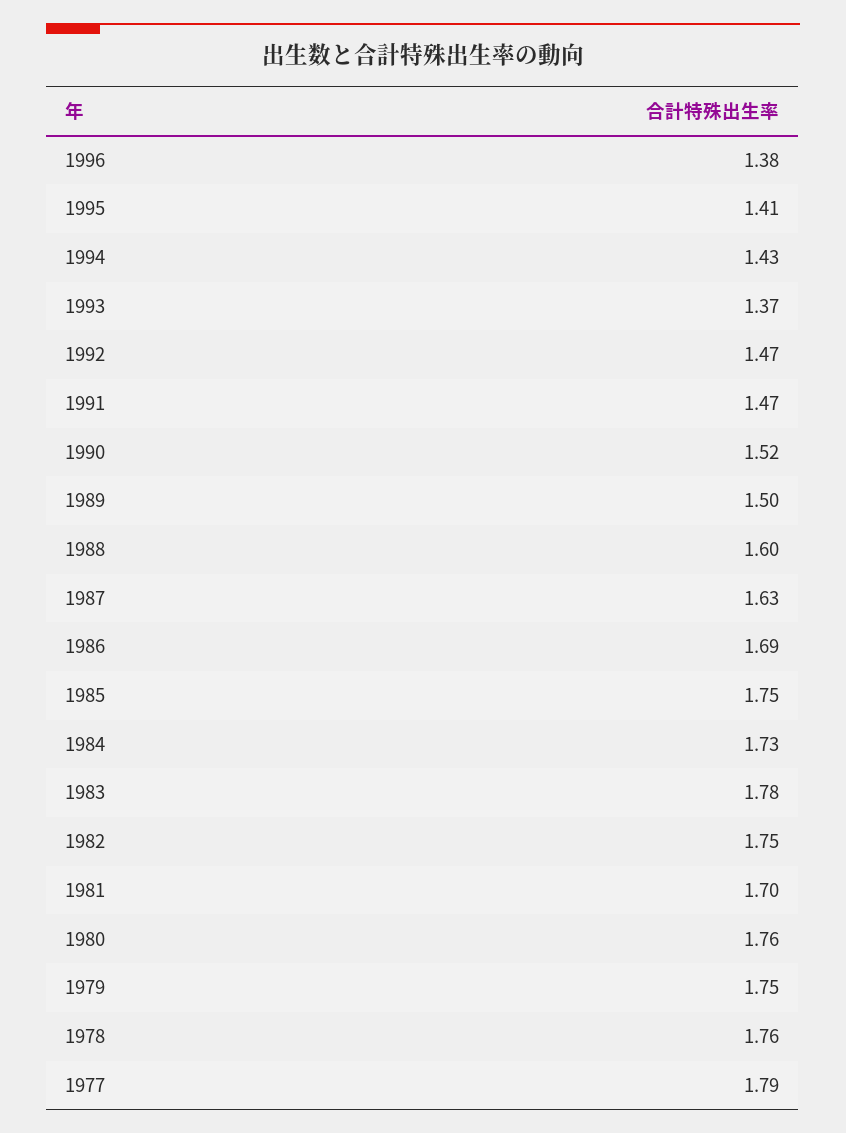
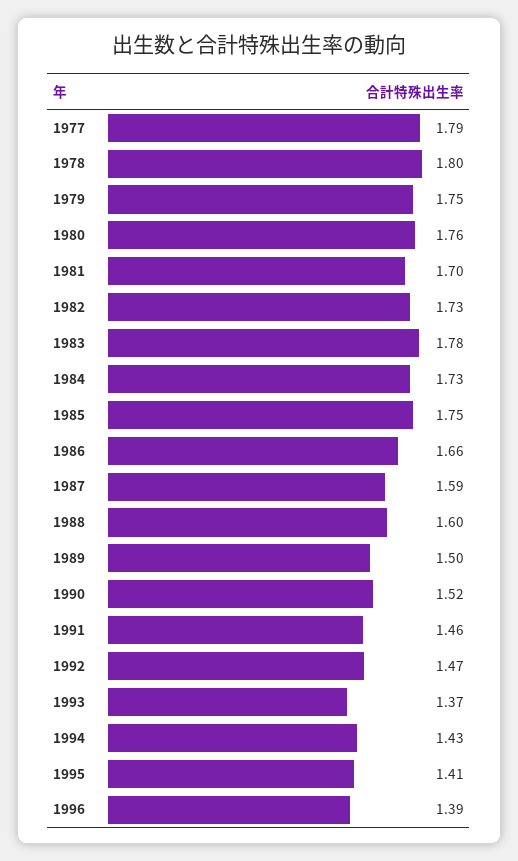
  {
-   "1996": 1.38,
+   "1996": 1.39,
    "1995": 1.41,
    "1994": 1.43,
    "1993": 1.37,
    "1992": 1.47,
-   "1991": 1.47,
+   "1991": 1.46,
    "1990": 1.52,
    "1989": 1.5,
    "1988": 1.6,
-   "1987": 1.63,
+   "1987": 1.59,
-   "1986": 1.69,
+   "1986": 1.66,
    "1985": 1.75,
    "1984": 1.73,
    "1983": 1.78,
-   "1982": 1.75,
+   "1982": 1.73,
    "1981": 1.7,
    "1980": 1.76,
    "1979": 1.75,
-   "1978": 1.76,
+   "1978": 1.8,
    "1977": 1.79
  }

